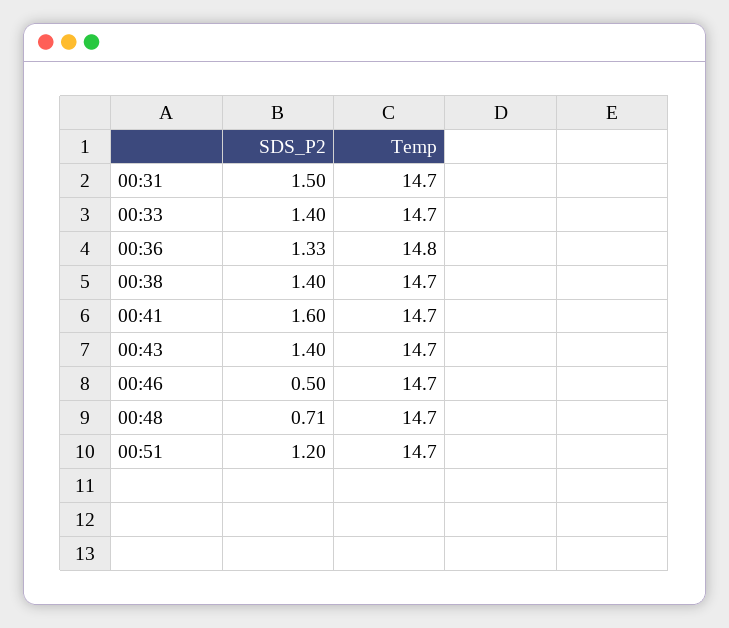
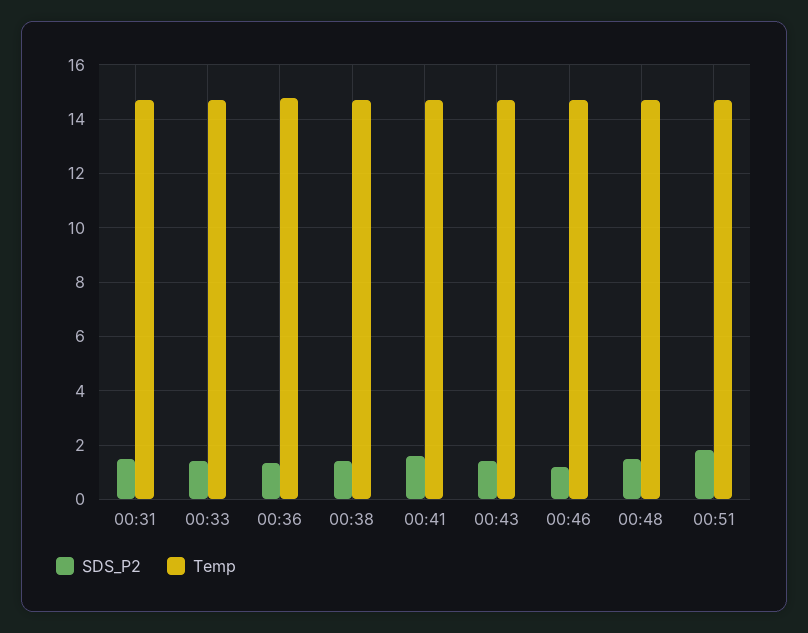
  {
    "SDS_P2": {
      "00:31": 1.5,
      "00:33": 1.4,
      "00:36": 1.33,
      "00:38": 1.4,
      "00:41": 1.6,
      "00:43": 1.4,
-     "00:46": 0.5,
+     "00:46": 1.25,
-     "00:48": 0.71,
+     "00:48": 1.5,
-     "00:51": 1.2
+     "00:51": 1.75
    },
    "Temp": {
      "00:31": 14.7,
      "00:33": 14.7,
      "00:36": 14.8,
      "00:38": 14.7,
      "00:41": 14.7,
      "00:43": 14.7,
      "00:46": 14.7,
      "00:48": 14.7,
      "00:51": 14.7
    }
  }

